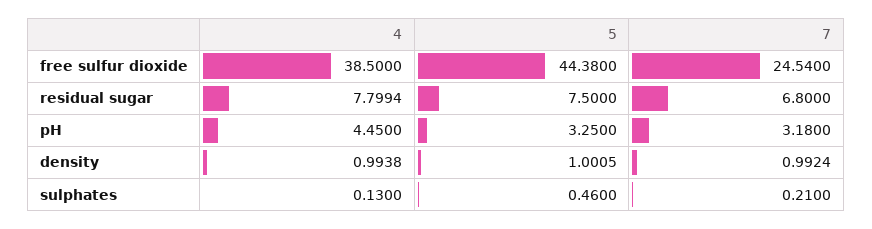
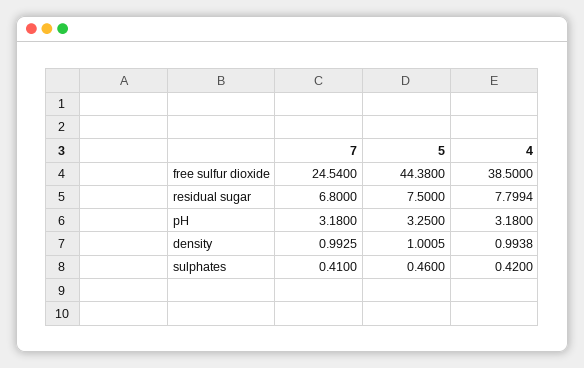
  {
    "4": {
      "free sulfur dioxide": 38.5,
      "residual sugar": 7.7994,
-     "pH": 4.45,
+     "pH": 3.18,
      "density": 0.9938,
-     "sulphates": 0.13
+     "sulphates": 0.42
    },
    "5": {
      "free sulfur dioxide": 44.38,
      "residual sugar": 7.5,
      "pH": 3.25,
      "density": 1.0005,
      "sulphates": 0.46
    },
    "7": {
      "free sulfur dioxide": 24.54,
      "residual sugar": 6.8,
      "pH": 3.18,
-     "density": 0.9924,
+     "density": 0.9925,
-     "sulphates": 0.21
+     "sulphates": 0.41
    }
  }

